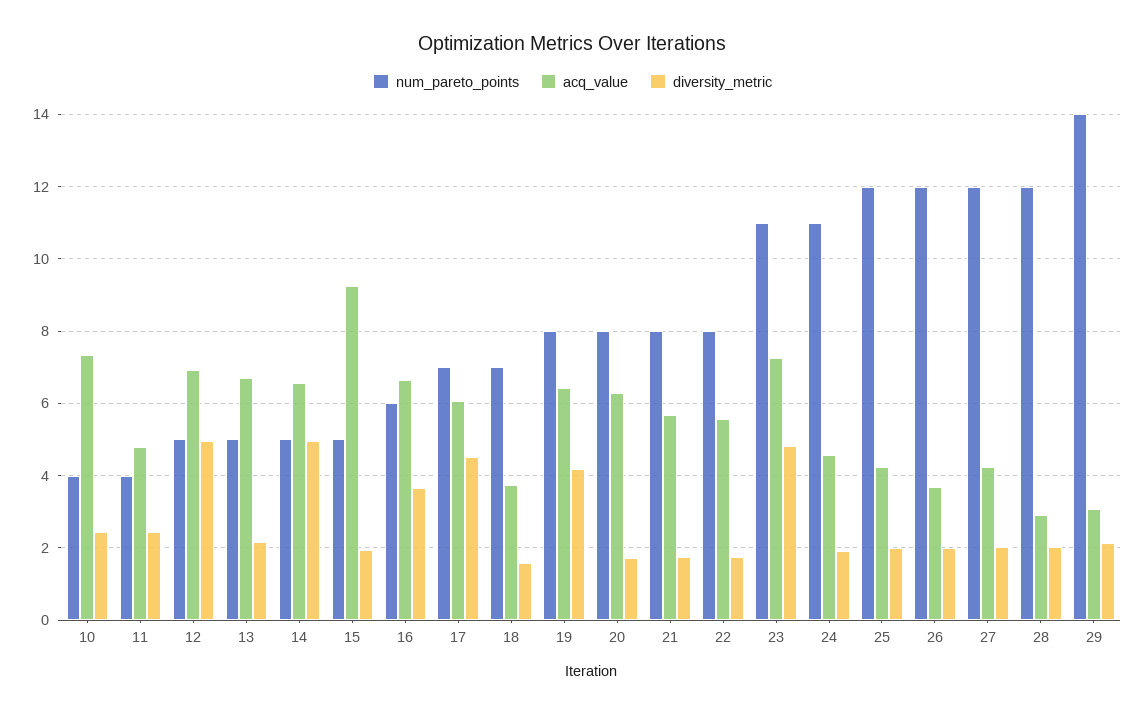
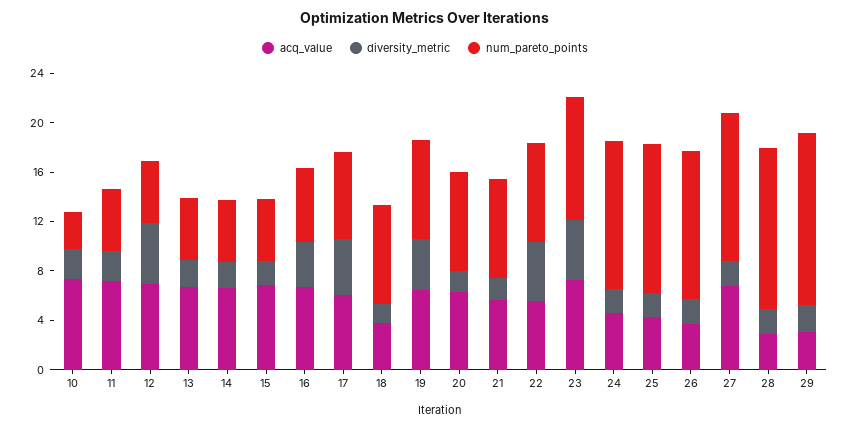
  {
    "num_pareto_points": {
-     "10": 4,
+     "10": 3,
-     "11": 4,
+     "11": 5,
      "12": 5,
      "13": 5,
      "14": 5,
      "15": 5,
      "16": 6,
      "17": 7,
-     "18": 7,
+     "18": 8,
      "19": 8,
      "20": 8,
      "21": 8,
      "22": 8,
-     "23": 11,
+     "23": 10,
-     "24": 11,
+     "24": 12,
      "25": 12,
      "26": 12,
      "27": 12,
-     "28": 12,
+     "28": 13,
      "29": 14
    },
    "acq_value": {
      "10": 7.4,
-     "11": 4.8,
+     "11": 7,
      "12": 7,
      "13": 6.8,
      "14": 6.6,
-     "15": 9.2,
+     "15": 7,
      "16": 6.6,
      "17": 6,
      "18": 3.8,
      "19": 6.4,
      "20": 6.2,
      "21": 5.6,
      "22": 5.6,
      "23": 7.2,
      "24": 4.6,
      "25": 4.2,
      "26": 3.6,
-     "27": 4.2,
+     "27": 7,
      "28": 3,
      "29": 3
    },
    "diversity_metric": {
      "10": 2.4,
      "11": 2.4,
      "12": 5,
      "13": 2.2,
-     "14": 5,
+     "14": 2,
      "15": 2,
      "16": 3.6,
      "17": 4.6,
      "18": 1.6,
      "19": 4.2,
      "20": 1.8,
      "21": 1.8,
-     "22": 1.8,
+     "22": 5,
      "23": 4.8,
      "24": 2,
      "25": 2,
      "26": 2,
      "27": 2,
      "28": 2,
      "29": 2.2
    }
  }

